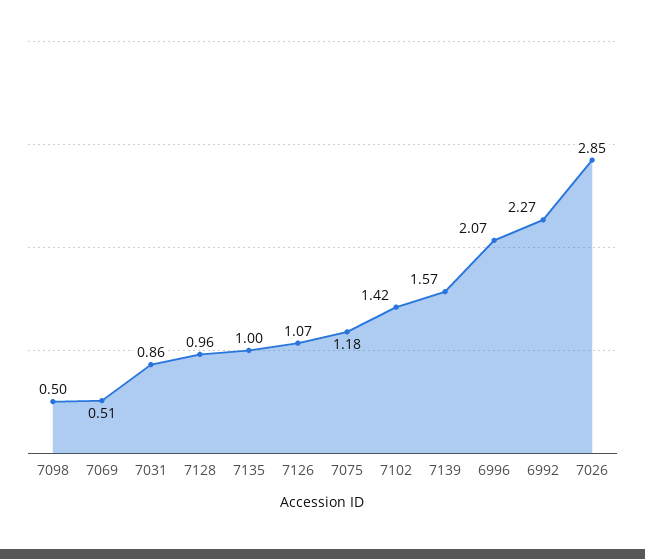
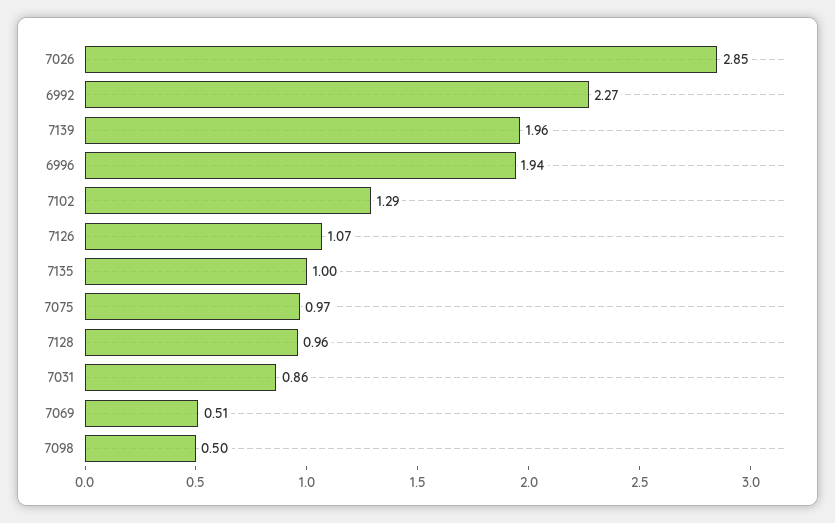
  {
    "7098": 0.5,
    "7069": 0.51,
    "7031": 0.86,
    "7128": 0.96,
    "7135": 1,
    "7126": 1.07,
-   "7075": 1.18,
+   "7075": 0.97,
-   "7102": 1.42,
+   "7102": 1.29,
-   "7139": 1.57,
+   "7139": 1.96,
-   "6996": 2.07,
+   "6996": 1.94,
    "6992": 2.27,
    "7026": 2.85
  }

